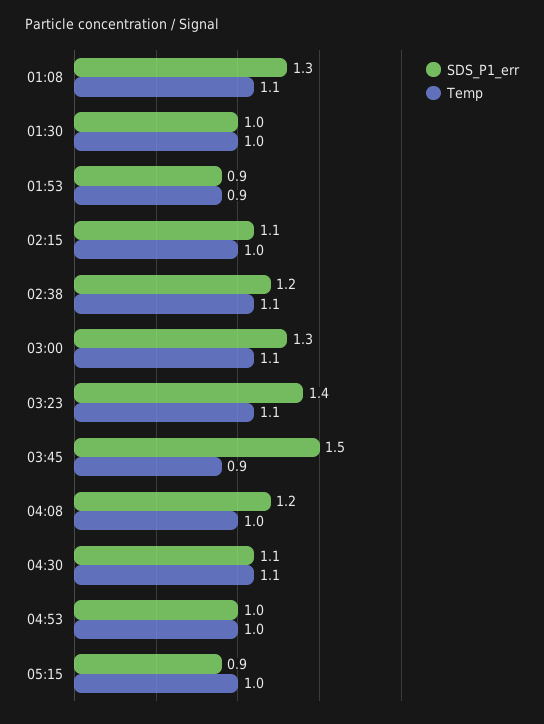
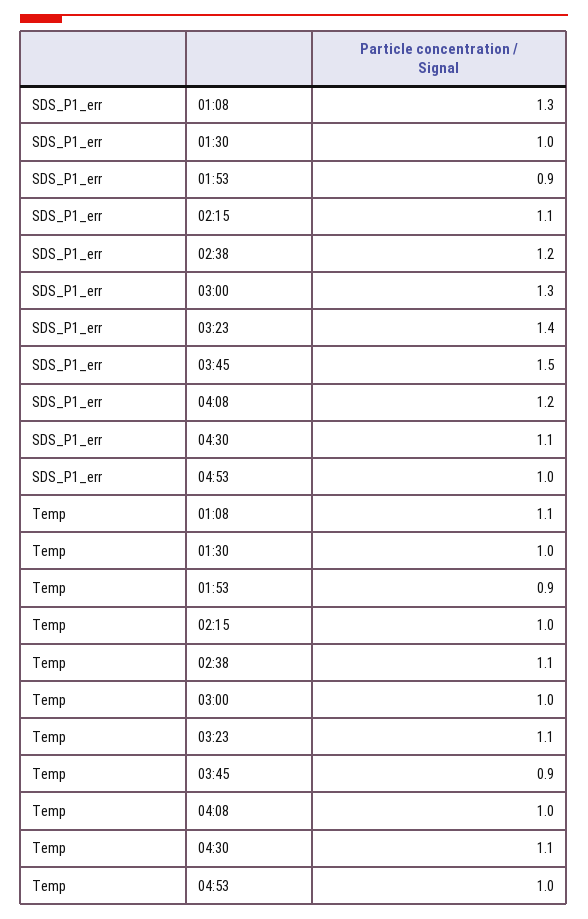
  {
    "SDS_P1_err": {
      "01:08": 1.3,
      "01:30": 1,
      "01:53": 0.9,
      "02:15": 1.1,
      "02:38": 1.2,
      "03:00": 1.3,
      "03:23": 1.4,
      "03:45": 1.5,
      "04:08": 1.2,
      "04:30": 1.1,
-     "04:53": 1,
+     "04:53": 1
-     "05:15": 0.9
    },
    "Temp": {
      "01:08": 1.1,
      "01:30": 1,
      "01:53": 0.9,
      "02:15": 1,
      "02:38": 1.1,
-     "03:00": 1.1,
+     "03:00": 1,
      "03:23": 1.1,
      "03:45": 0.9,
      "04:08": 1,
      "04:30": 1.1,
-     "04:53": 1,
+     "04:53": 1
-     "05:15": 1
    }
  }

